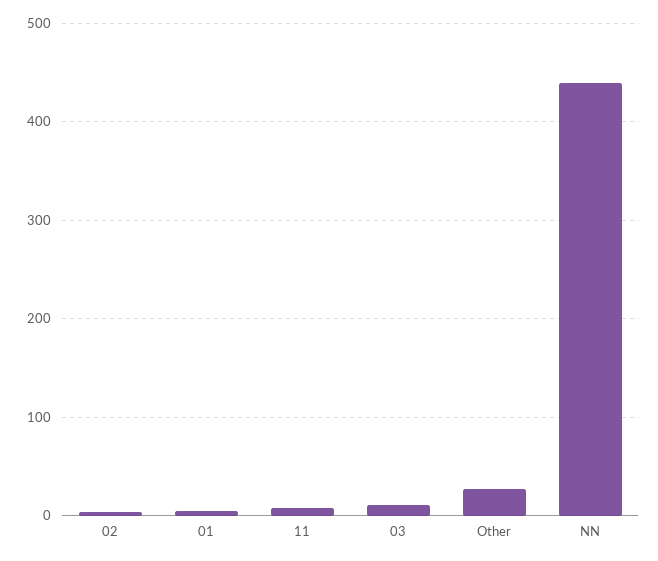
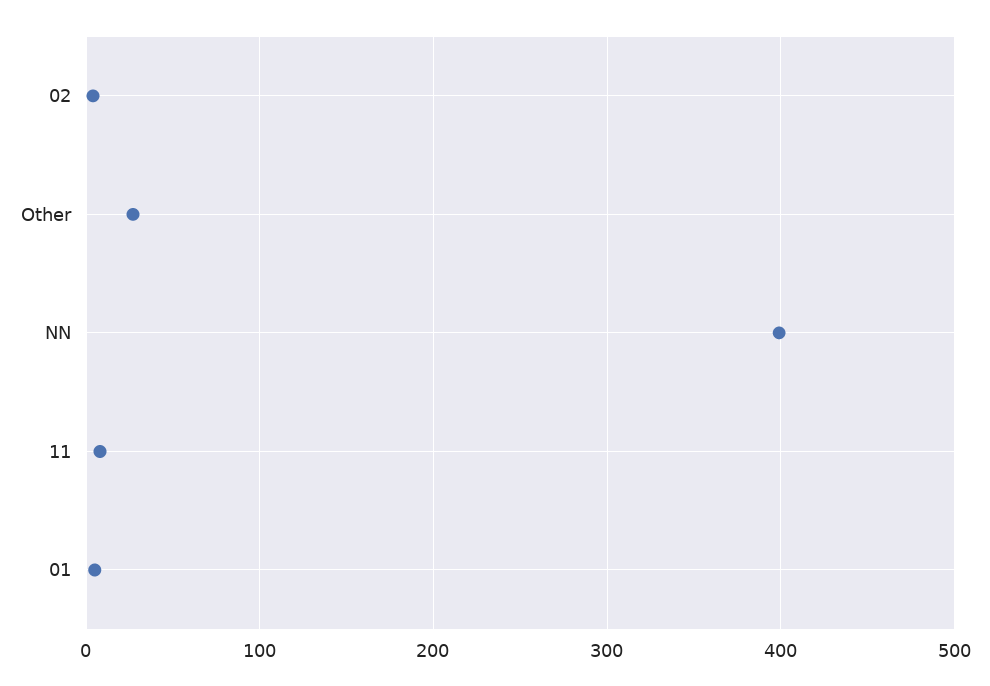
  {
    "02": 0,
    "01": 10,
    "11": 10,
-   "03": 10,
    "Other": 30,
-   "NN": 440
+   "NN": 400
  }

